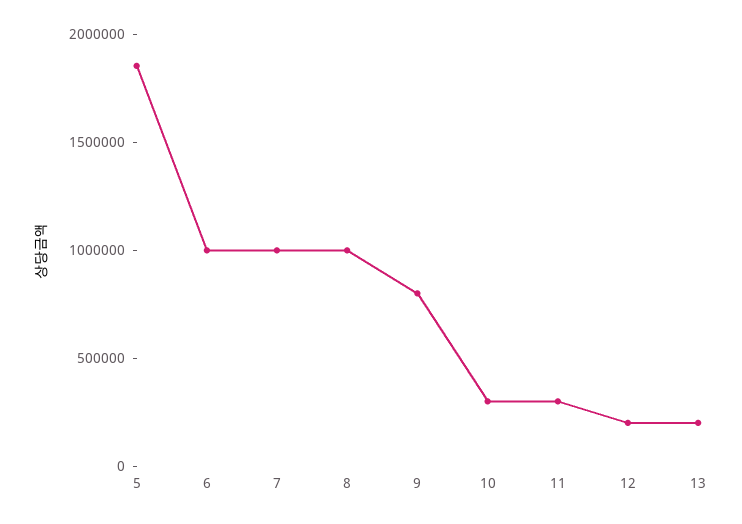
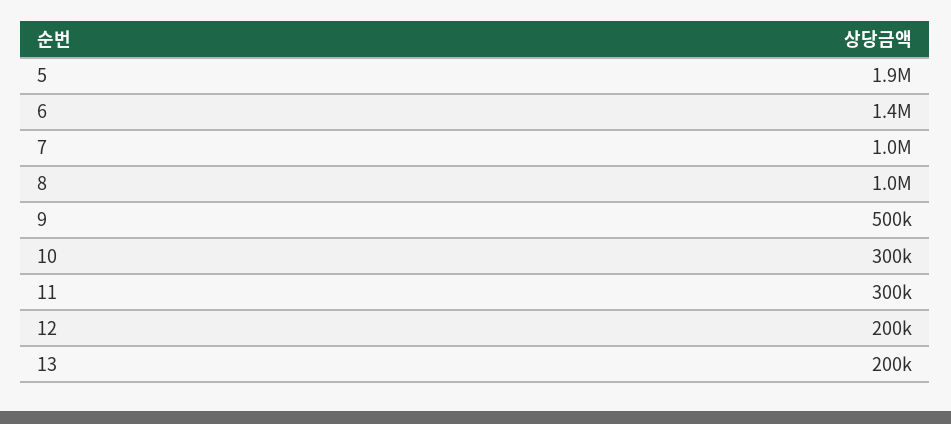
  {
    "5": 1900000,
-   "6": 1000000,
+   "6": 1400000,
    "7": 1000000,
    "8": 1000000,
-   "9": 800000,
+   "9": 500000,
    "10": 300000,
    "11": 300000,
    "12": 200000,
    "13": 200000
  }

